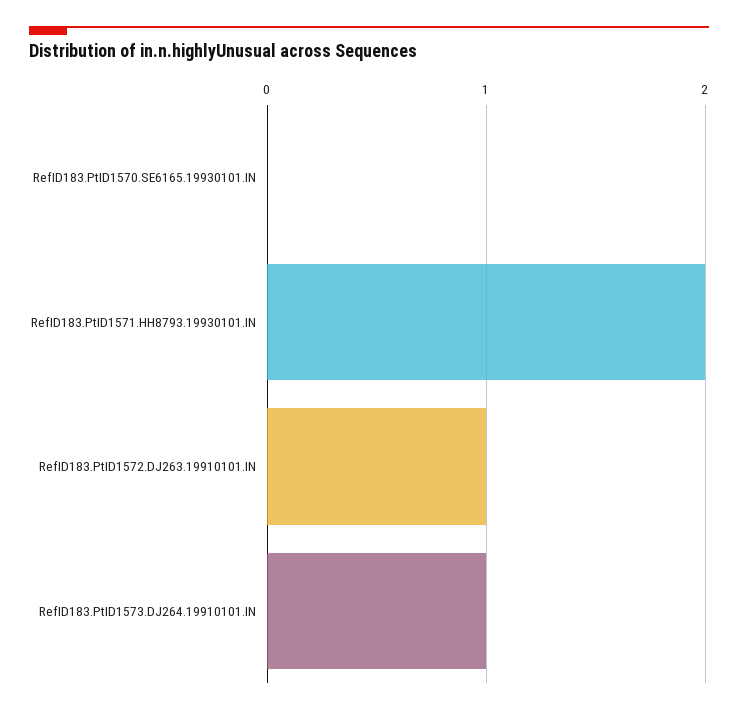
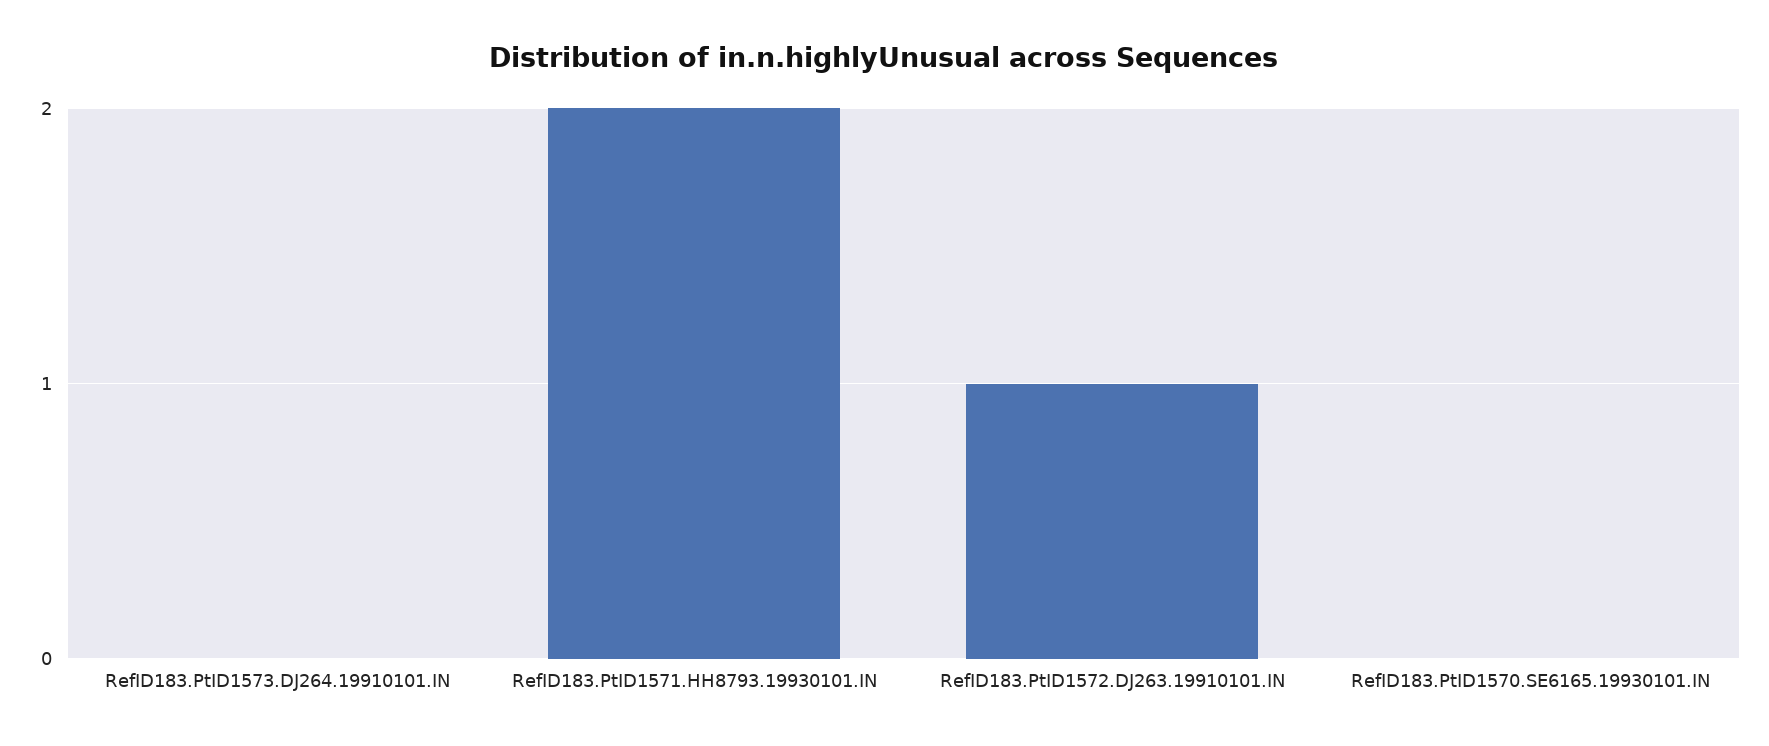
  {
    "RefID183.PtID1570.SE6165.19930101.IN": 0,
    "RefID183.PtID1571.HH8793.19930101.IN": 2,
    "RefID183.PtID1572.DJ263.19910101.IN": 1,
-   "RefID183.PtID1573.DJ264.19910101.IN": 1
+   "RefID183.PtID1573.DJ264.19910101.IN": 0
  }

